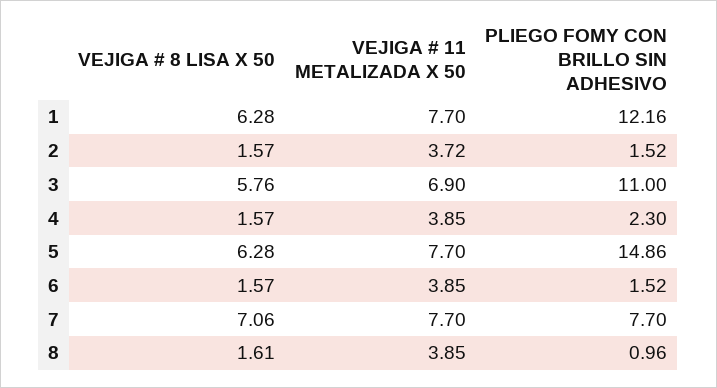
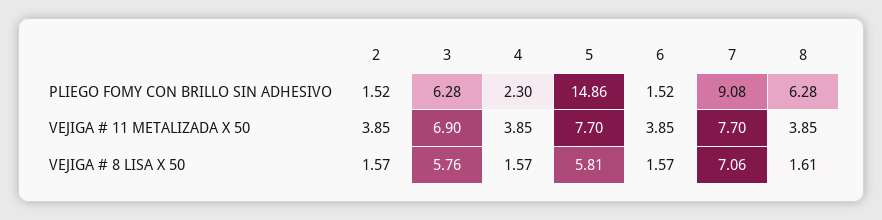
  {
    "VEJIGA # 8 LISA X 50": {
-     "1": 6.28,
      "2": 1.57,
      "3": 5.76,
      "4": 1.57,
-     "5": 6.28,
+     "5": 5.81,
      "6": 1.57,
      "7": 7.06,
      "8": 1.61
    },
    "VEJIGA # 11 METALIZADA X 50": {
-     "1": 7.7,
-     "2": 3.72,
+     "2": 3.85,
      "3": 6.9,
      "4": 3.85,
      "5": 7.7,
      "6": 3.85,
      "7": 7.7,
      "8": 3.85
    },
    "PLIEGO FOMY CON BRILLO SIN ADHESIVO": {
-     "1": 12.16,
      "2": 1.52,
-     "3": 11,
+     "3": 6.28,
      "4": 2.3,
      "5": 14.86,
      "6": 1.52,
-     "7": 7.7,
+     "7": 9.08,
-     "8": 0.96
+     "8": 6.28
    }
  }

